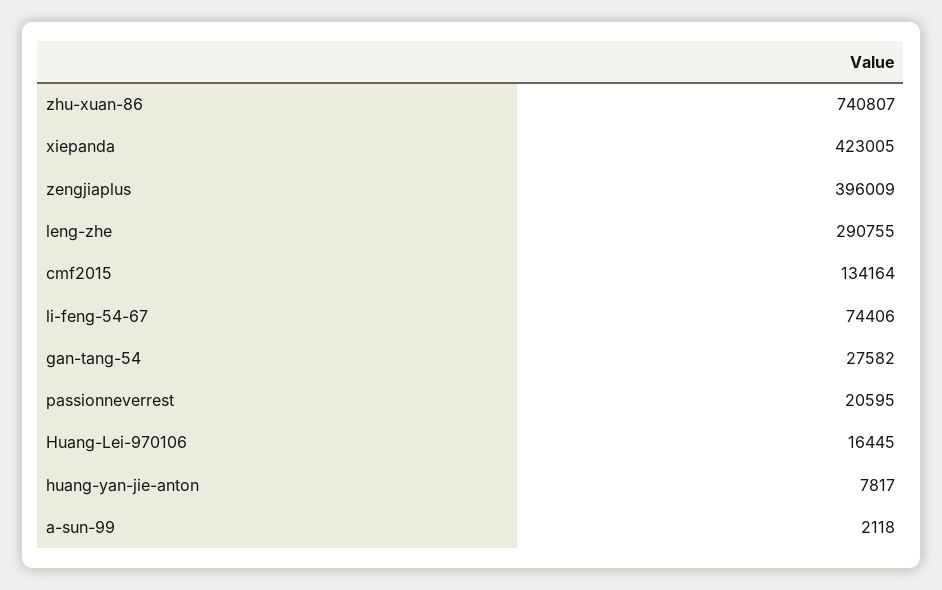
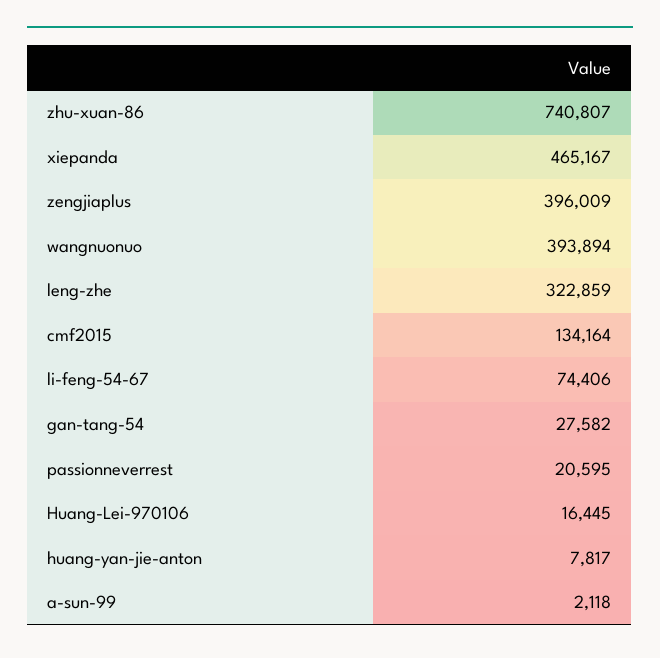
  {
    "zhu-xuan-86": 740807,
-   "xiepanda": 423005,
+   "xiepanda": 465167,
    "zengjiaplus": 396009,
-   "leng-zhe": 290755,
+   "leng-zhe": 322859,
    "cmf2015": 134164,
    "li-feng-54-67": 74406,
    "gan-tang-54": 27582,
    "passionneverrest": 20595,
    "Huang-Lei-970106": 16445,
    "huang-yan-jie-anton": 7817,
-   "a-sun-99": 2118
+   "a-sun-99": 2118,
+   "wangnuonuo": 393894
  }

